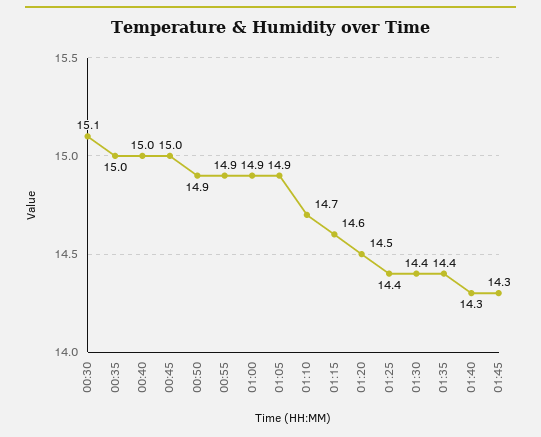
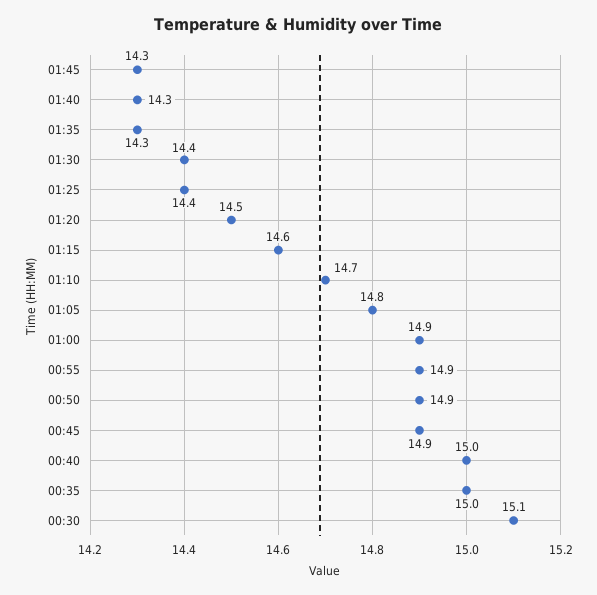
  {
    "00:30": 15.1,
    "00:35": 15,
    "00:40": 15,
-   "00:45": 15,
+   "00:45": 14.9,
    "00:50": 14.9,
    "00:55": 14.9,
    "01:00": 14.9,
-   "01:05": 14.9,
+   "01:05": 14.8,
    "01:10": 14.7,
    "01:15": 14.6,
    "01:20": 14.5,
    "01:25": 14.4,
    "01:30": 14.4,
-   "01:35": 14.4,
+   "01:35": 14.3,
    "01:40": 14.3,
    "01:45": 14.3
  }

